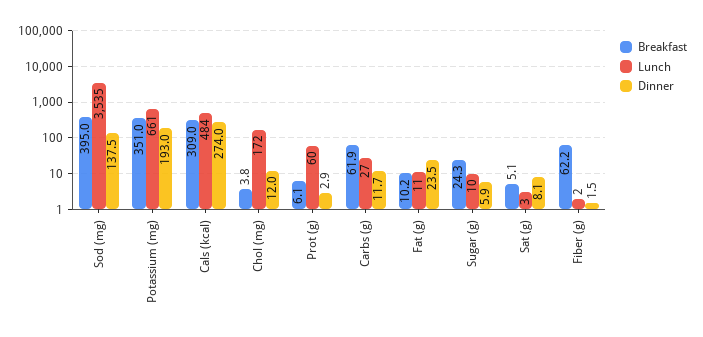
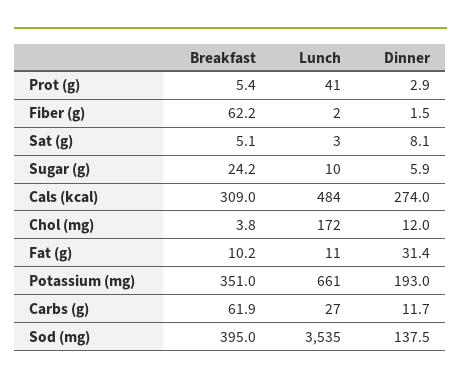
  {
    "Breakfast": {
      "Sod (mg)": 395,
      "Potassium (mg)": 351,
      "Cals (kcal)": 309,
      "Chol (mg)": 3.8,
-     "Prot (g)": 6.1,
+     "Prot (g)": 5.4,
      "Carbs (g)": 61.9,
      "Fat (g)": 10.2,
-     "Sugar (g)": 24.3,
+     "Sugar (g)": 24.2,
      "Sat (g)": 5.1,
      "Fiber (g)": 62.2
    },
    "Lunch": {
      "Sod (mg)": 3535,
      "Potassium (mg)": 661,
      "Cals (kcal)": 484,
      "Chol (mg)": 172,
-     "Prot (g)": 60,
+     "Prot (g)": 41,
      "Carbs (g)": 27,
      "Fat (g)": 11,
      "Sugar (g)": 10,
      "Sat (g)": 3,
      "Fiber (g)": 2
    },
    "Dinner": {
      "Sod (mg)": 137.5,
      "Potassium (mg)": 193,
      "Cals (kcal)": 274,
      "Chol (mg)": 12,
      "Prot (g)": 2.9,
      "Carbs (g)": 11.7,
-     "Fat (g)": 23.5,
+     "Fat (g)": 31.4,
      "Sugar (g)": 5.9,
      "Sat (g)": 8.1,
      "Fiber (g)": 1.5
    }
  }

